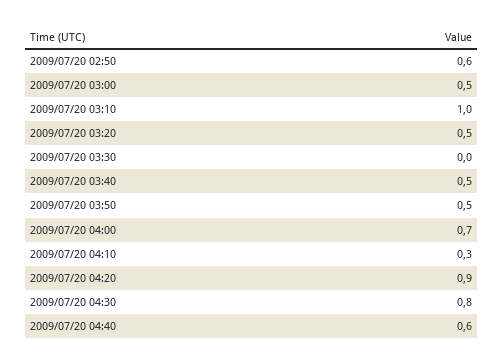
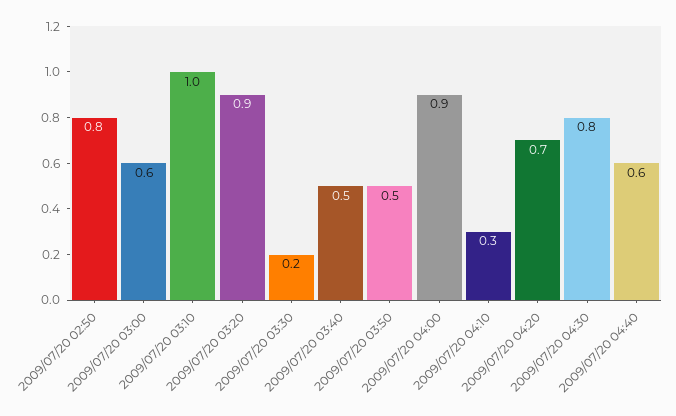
  {
-   "2009/07/20 02:50": 0.6,
+   "2009/07/20 02:50": 0.8,
-   "2009/07/20 03:00": 0.5,
+   "2009/07/20 03:00": 0.6,
    "2009/07/20 03:10": 1,
-   "2009/07/20 03:20": 0.5,
+   "2009/07/20 03:20": 0.9,
-   "2009/07/20 03:30": 0,
+   "2009/07/20 03:30": 0.2,
    "2009/07/20 03:40": 0.5,
    "2009/07/20 03:50": 0.5,
-   "2009/07/20 04:00": 0.7,
+   "2009/07/20 04:00": 0.9,
    "2009/07/20 04:10": 0.3,
-   "2009/07/20 04:20": 0.9,
+   "2009/07/20 04:20": 0.7,
    "2009/07/20 04:30": 0.8,
    "2009/07/20 04:40": 0.6
  }

